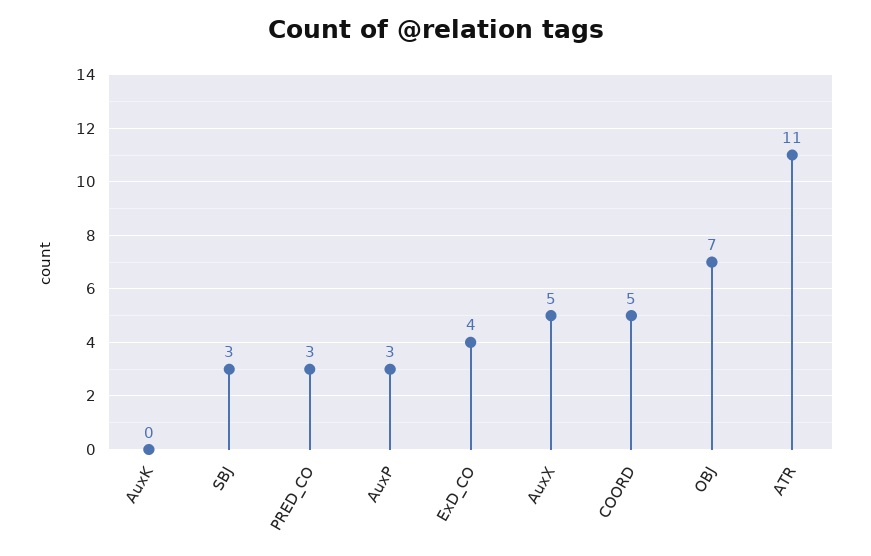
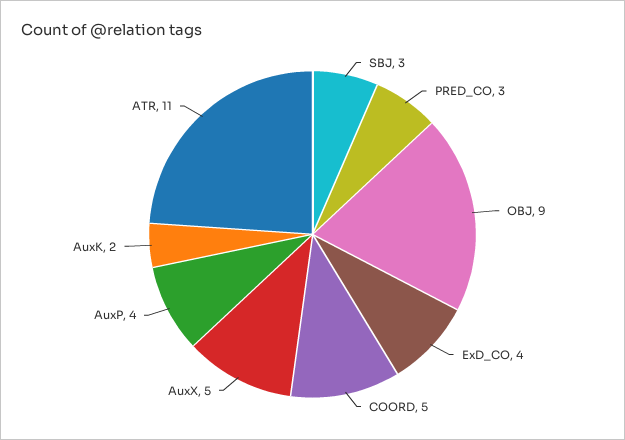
  {
-   "AuxK": 0,
+   "AuxK": 2,
    "SBJ": 3,
    "PRED_CO": 3,
-   "AuxP": 3,
+   "AuxP": 4,
    "ExD_CO": 4,
    "AuxX": 5,
    "COORD": 5,
-   "OBJ": 7,
+   "OBJ": 9,
    "ATR": 11
  }

